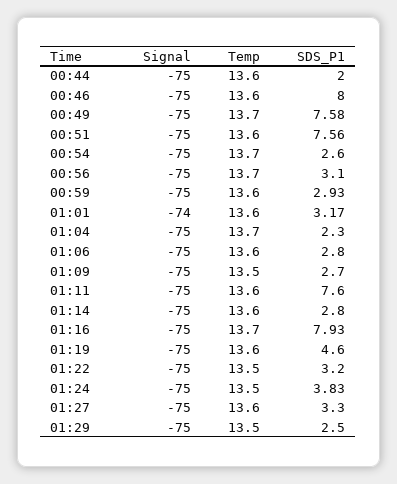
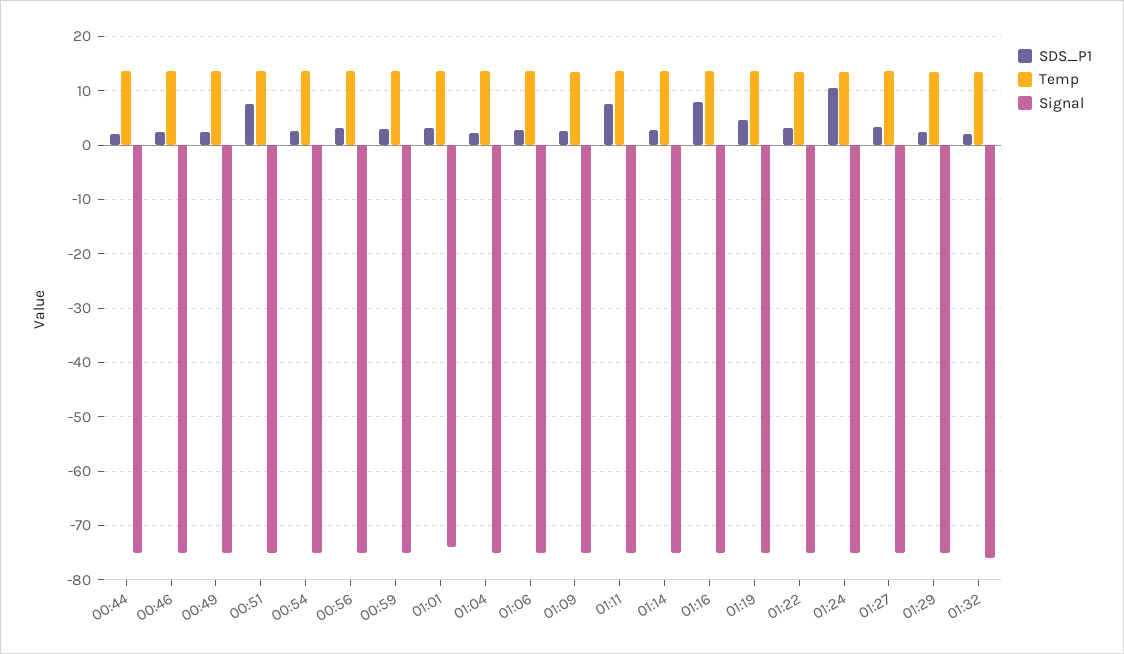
  {
    "Signal": {
      "00:44": -75,
      "00:46": -75,
      "00:49": -75,
      "00:51": -75,
      "00:54": -75,
      "00:56": -75,
      "00:59": -75,
      "01:01": -74,
      "01:04": -75,
      "01:06": -75,
      "01:09": -75,
      "01:11": -75,
      "01:14": -75,
      "01:16": -75,
      "01:19": -75,
      "01:22": -75,
      "01:24": -75,
      "01:27": -75,
-     "01:29": -75
+     "01:29": -75,
+     "01:32": -76
    },
    "Temp": {
      "00:44": 13.6,
      "00:46": 13.6,
      "00:49": 13.7,
      "00:51": 13.6,
      "00:54": 13.7,
      "00:56": 13.7,
      "00:59": 13.6,
      "01:01": 13.6,
      "01:04": 13.7,
      "01:06": 13.6,
      "01:09": 13.5,
      "01:11": 13.6,
      "01:14": 13.6,
      "01:16": 13.7,
      "01:19": 13.6,
      "01:22": 13.5,
      "01:24": 13.5,
      "01:27": 13.6,
-     "01:29": 13.5
+     "01:29": 13.5,
+     "01:32": 14
    },
    "SDS_P1": {
      "00:44": 2,
-     "00:46": 8,
+     "00:46": 2,
-     "00:49": 7.58,
+     "00:49": 2,
      "00:51": 7.56,
      "00:54": 2.6,
      "00:56": 3.1,
      "00:59": 2.93,
      "01:01": 3.17,
      "01:04": 2.3,
      "01:06": 2.8,
      "01:09": 2.7,
      "01:11": 7.6,
      "01:14": 2.8,
      "01:16": 7.93,
      "01:19": 4.6,
      "01:22": 3.2,
-     "01:24": 3.83,
+     "01:24": 10,
      "01:27": 3.3,
-     "01:29": 2.5
+     "01:29": 2.5,
+     "01:32": 2
    }
  }

